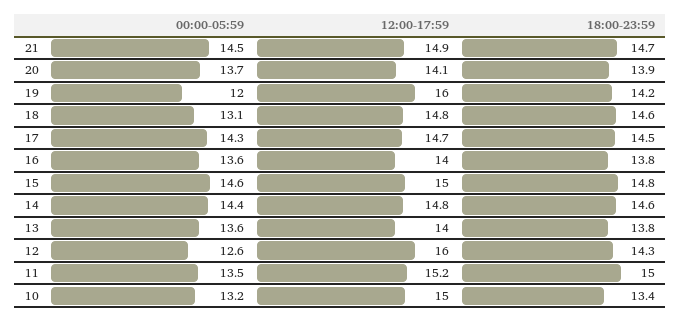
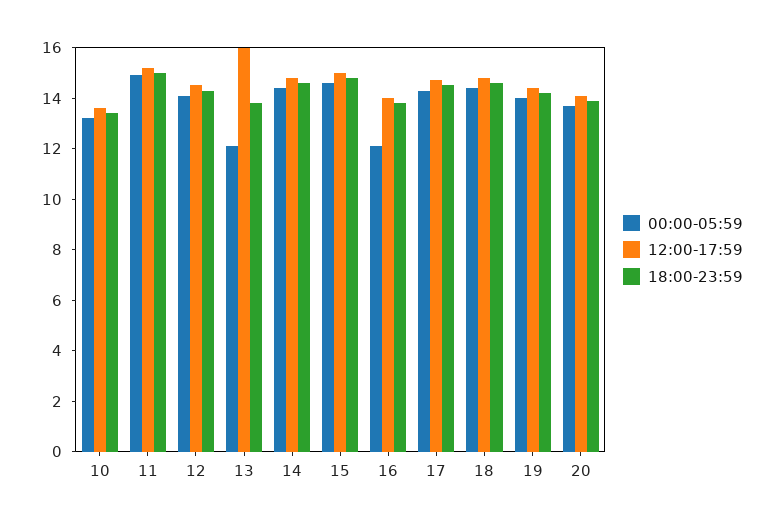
  {
    "00:00-05:59": {
-     "21": 14.5,
      "20": 13.7,
-     "19": 12,
+     "19": 14,
-     "18": 13.1,
+     "18": 14.5,
      "17": 14.3,
-     "16": 13.6,
+     "16": 12,
      "15": 14.6,
      "14": 14.4,
-     "13": 13.6,
+     "13": 12,
-     "12": 12.6,
+     "12": 14,
-     "11": 13.5,
+     "11": 15,
      "10": 13.2
    },
    "12:00-17:59": {
-     "21": 14.9,
      "20": 14.1,
-     "19": 16,
+     "19": 14.5,
      "18": 14.8,
      "17": 14.7,
      "16": 14,
      "15": 15,
      "14": 14.8,
-     "13": 14,
+     "13": 16,
-     "12": 16,
+     "12": 14.5,
      "11": 15.2,
-     "10": 15
+     "10": 13.5
    },
    "18:00-23:59": {
-     "21": 14.7,
      "20": 13.9,
      "19": 14.2,
      "18": 14.6,
      "17": 14.5,
      "16": 13.8,
      "15": 14.8,
      "14": 14.6,
      "13": 13.8,
      "12": 14.3,
      "11": 15,
      "10": 13.4
    }
  }

